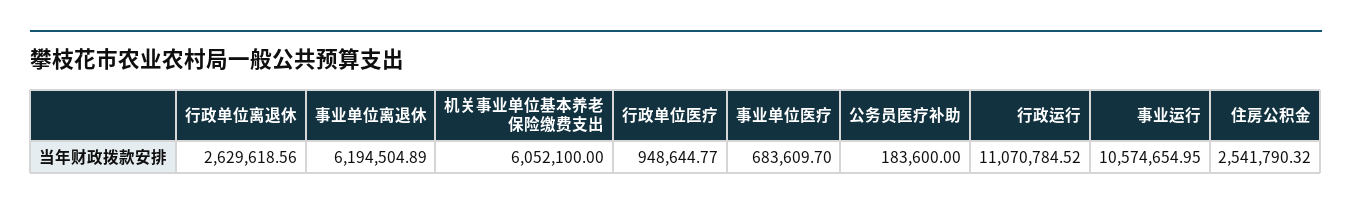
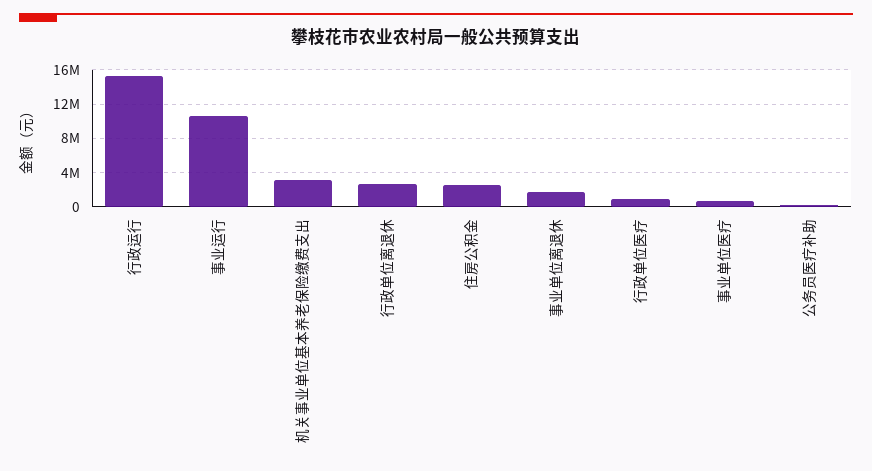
  {
    "行政单位离退休": 2629618.56,
-   "事业单位离退休": 6194504.89,
+   "事业单位离退休": 2000000,
-   "机关事业单位基本养老保险缴费支出": 6052100,
+   "机关事业单位基本养老保险缴费支出": 3000000,
    "行政单位医疗": 948644.77,
    "事业单位医疗": 683609.7,
    "公务员医疗补助": 183600,
-   "行政运行": 11070784.52,
+   "行政运行": 15000000,
    "事业运行": 10574654.95,
    "住房公积金": 2541790.32
  }

